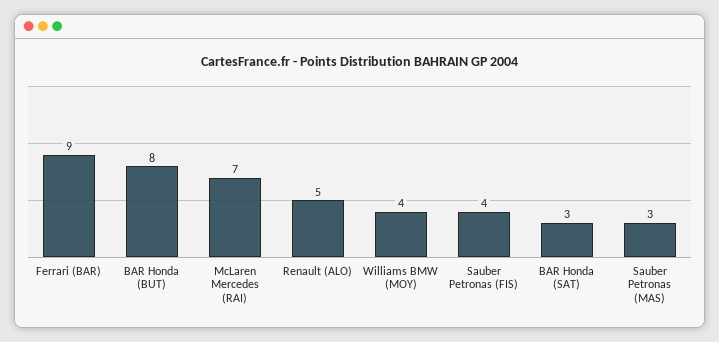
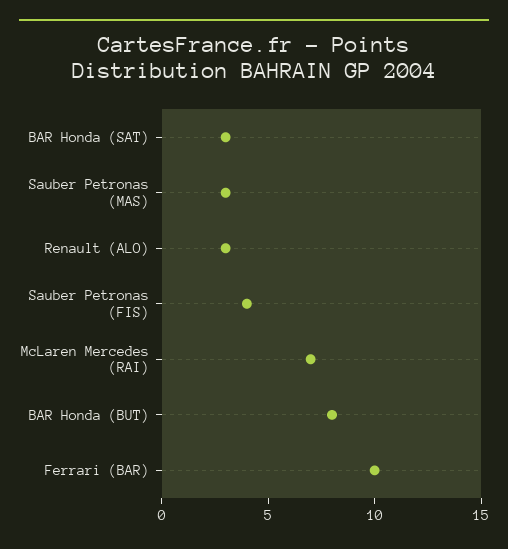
  {
-   "Ferrari (BAR)": 9,
+   "Ferrari (BAR)": 10,
    "BAR Honda (BUT)": 8,
    "McLaren Mercedes (RAI)": 7,
-   "Renault (ALO)": 5,
+   "Renault (ALO)": 3,
-   "Williams BMW (MOY)": 4,
    "Sauber Petronas (FIS)": 4,
    "BAR Honda (SAT)": 3,
    "Sauber Petronas (MAS)": 3
  }

